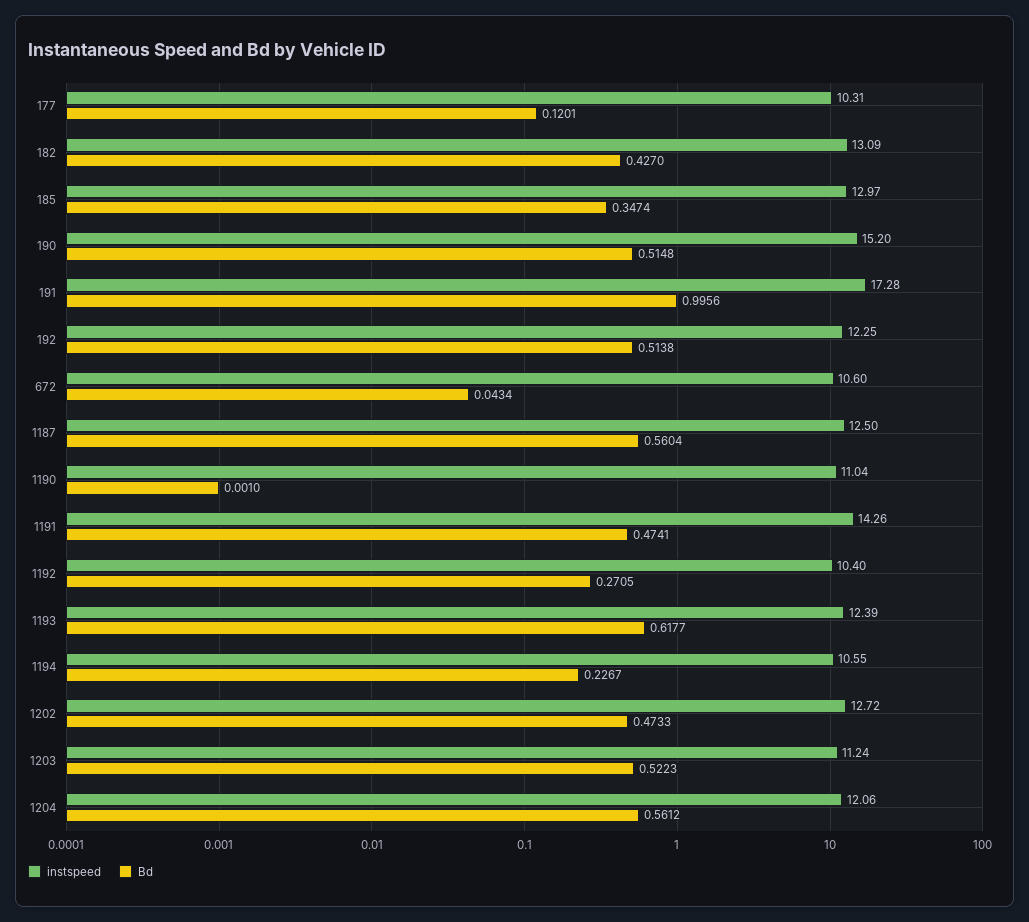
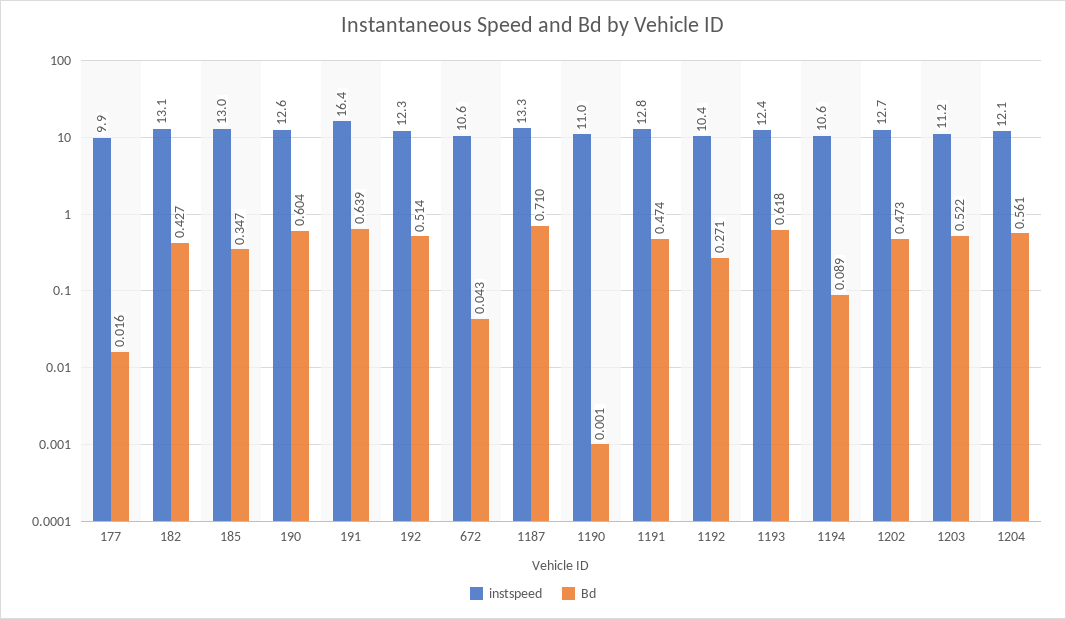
  {
    "instspeed": {
-     "177": 10.31,
+     "177": 9.9,
      "182": 13.09,
      "185": 12.97,
-     "190": 15.2,
+     "190": 12.6,
-     "191": 17.28,
+     "191": 16.4,
      "192": 12.25,
      "672": 10.6,
-     "1187": 12.5,
+     "1187": 13.3,
      "1190": 11.04,
-     "1191": 14.26,
+     "1191": 12.8,
      "1192": 10.4,
      "1193": 12.39,
      "1194": 10.55,
      "1202": 12.72,
      "1203": 11.24,
      "1204": 12.06
    },
    "Bd": {
-     "177": 0.1201,
+     "177": 0.016,
      "182": 0.427,
      "185": 0.3474,
-     "190": 0.5148,
+     "190": 0.604,
-     "191": 0.9956,
+     "191": 0.639,
      "192": 0.5138,
      "672": 0.0434,
-     "1187": 0.5604,
+     "1187": 0.71,
      "1190": 0.001,
      "1191": 0.4741,
      "1192": 0.2705,
      "1193": 0.6177,
-     "1194": 0.2267,
+     "1194": 0.089,
      "1202": 0.4733,
      "1203": 0.5223,
      "1204": 0.5612
    }
  }

